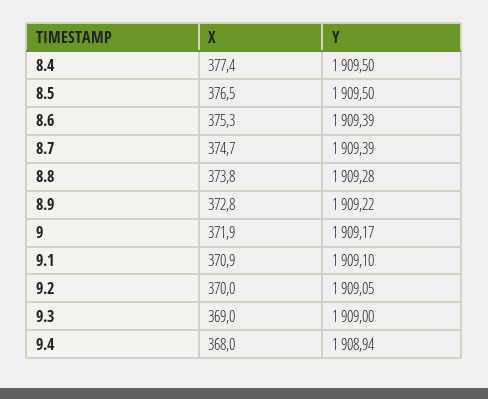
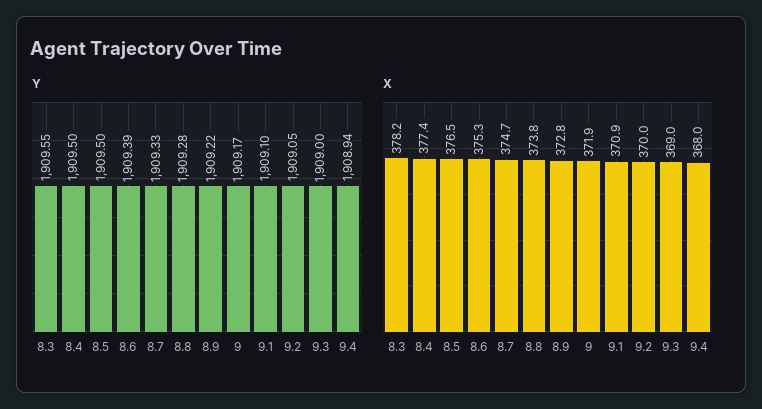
  {
    "X": {
      "8.4": 377.4,
      "8.5": 376.5,
      "8.6": 375.3,
      "8.7": 374.7,
      "8.8": 373.8,
      "8.9": 372.8,
      "9": 371.9,
      "9.1": 370.9,
      "9.2": 370,
      "9.3": 369,
-     "9.4": 368
+     "9.4": 368,
+     "8.3": 378.2
    },
    "Y": {
      "8.4": 1909.5,
      "8.5": 1909.5,
      "8.6": 1909.39,
-     "8.7": 1909.39,
+     "8.7": 1909.33,
      "8.8": 1909.28,
      "8.9": 1909.22,
      "9": 1909.17,
      "9.1": 1909.1,
      "9.2": 1909.05,
      "9.3": 1909,
-     "9.4": 1908.94
+     "9.4": 1908.94,
+     "8.3": 1909.55
    }
  }

